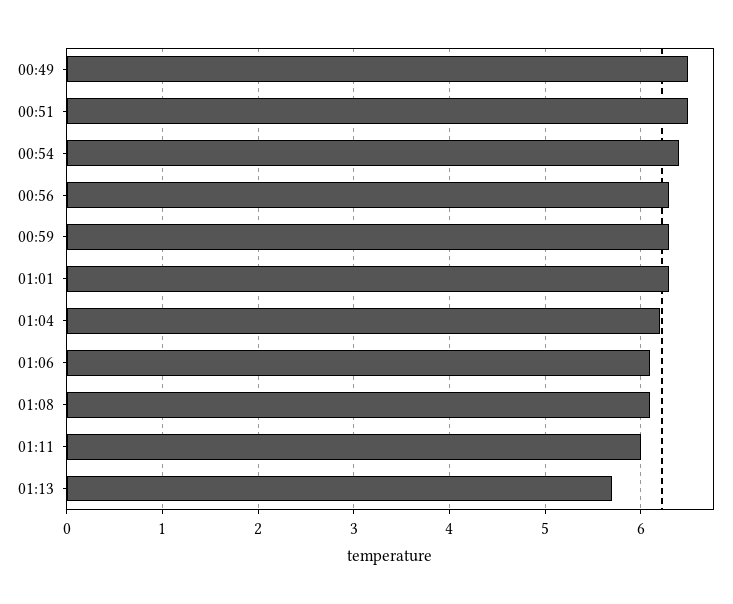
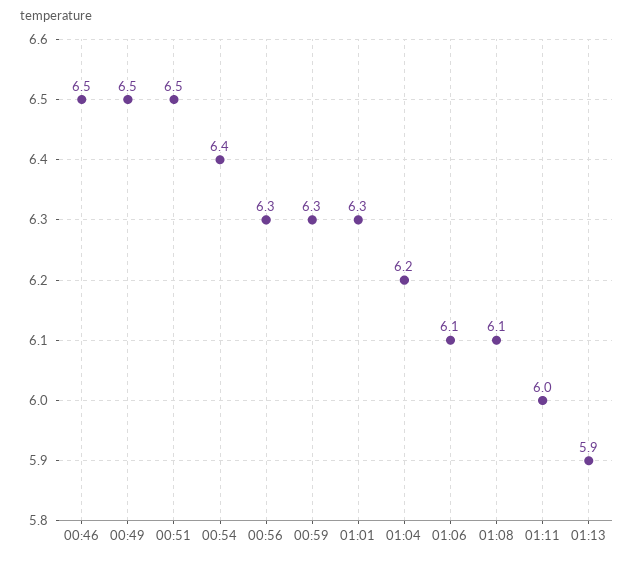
  {
    "00:49": 6.5,
    "00:51": 6.5,
    "00:54": 6.4,
    "00:56": 6.3,
    "00:59": 6.3,
    "01:01": 6.3,
    "01:04": 6.2,
    "01:06": 6.1,
    "01:08": 6.1,
    "01:11": 6,
-   "01:13": 5.7
+   "01:13": 5.9,
+   "00:46": 6.5
  }

